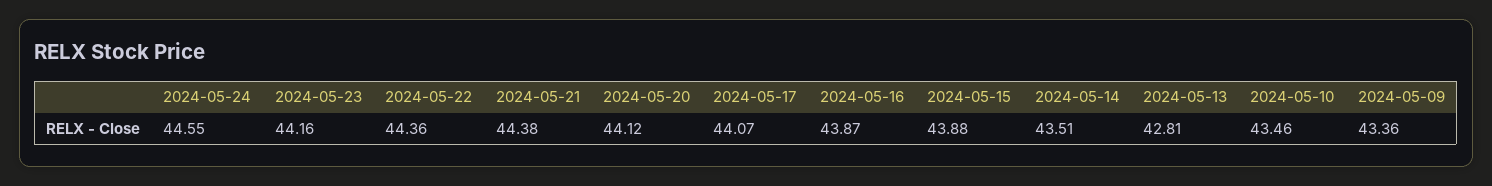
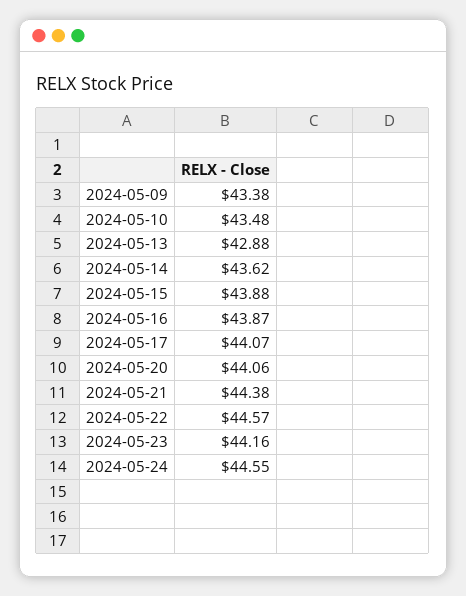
  {
    "2024-05-24": 44.55,
    "2024-05-23": 44.16,
-   "2024-05-22": 44.36,
+   "2024-05-22": 44.57,
    "2024-05-21": 44.38,
-   "2024-05-20": 44.12,
+   "2024-05-20": 44.06,
    "2024-05-17": 44.07,
    "2024-05-16": 43.87,
    "2024-05-15": 43.88,
-   "2024-05-14": 43.51,
+   "2024-05-14": 43.62,
-   "2024-05-13": 42.81,
+   "2024-05-13": 42.88,
-   "2024-05-10": 43.46,
+   "2024-05-10": 43.48,
-   "2024-05-09": 43.36
+   "2024-05-09": 43.38
  }

